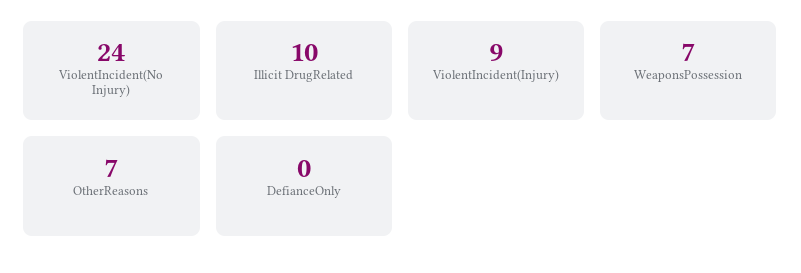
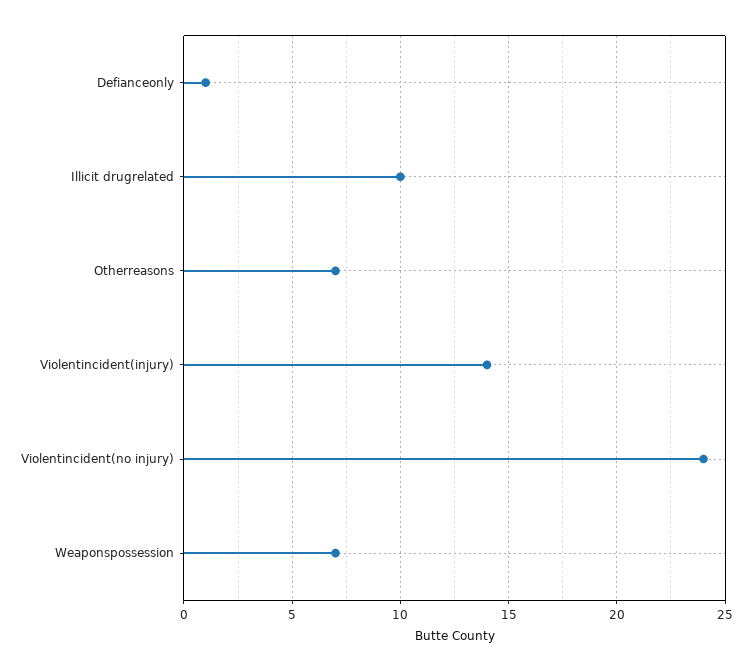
  {
    "ViolentIncident(No Injury)": 24,
    "Illicit DrugRelated": 10,
-   "ViolentIncident(Injury)": 9,
+   "ViolentIncident(Injury)": 14,
    "WeaponsPossession": 7,
    "OtherReasons": 7,
-   "DefianceOnly": 0
+   "DefianceOnly": 1
  }

